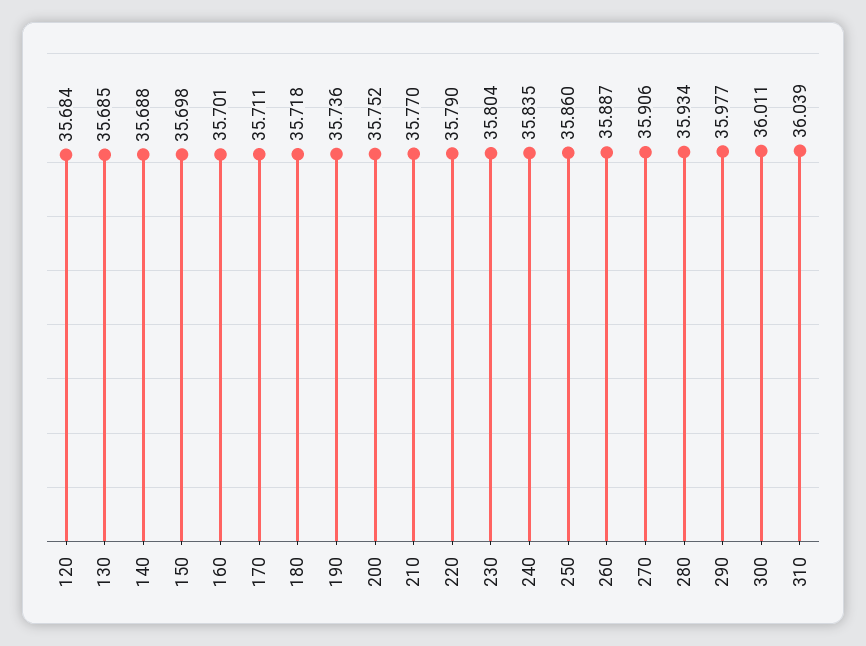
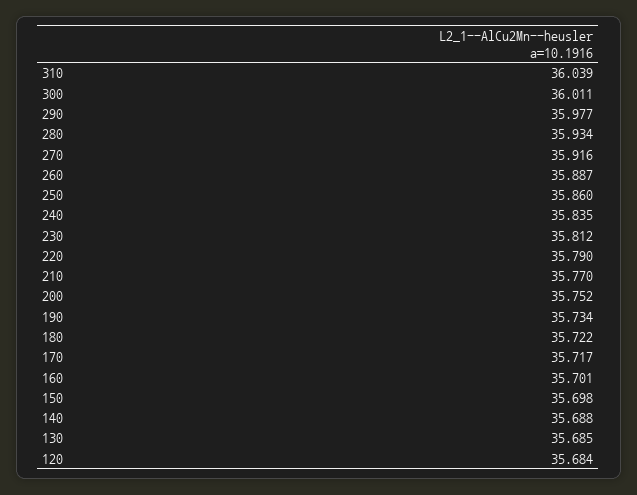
  {
    "120": 35.684,
    "130": 35.685,
    "140": 35.688,
    "150": 35.698,
    "160": 35.701,
-   "170": 35.711,
+   "170": 35.717,
-   "180": 35.718,
+   "180": 35.722,
-   "190": 35.736,
+   "190": 35.734,
    "200": 35.752,
    "210": 35.77,
    "220": 35.79,
-   "230": 35.804,
+   "230": 35.812,
    "240": 35.835,
    "250": 35.86,
    "260": 35.887,
-   "270": 35.906,
+   "270": 35.916,
    "280": 35.934,
    "290": 35.977,
    "300": 36.011,
    "310": 36.039
  }

